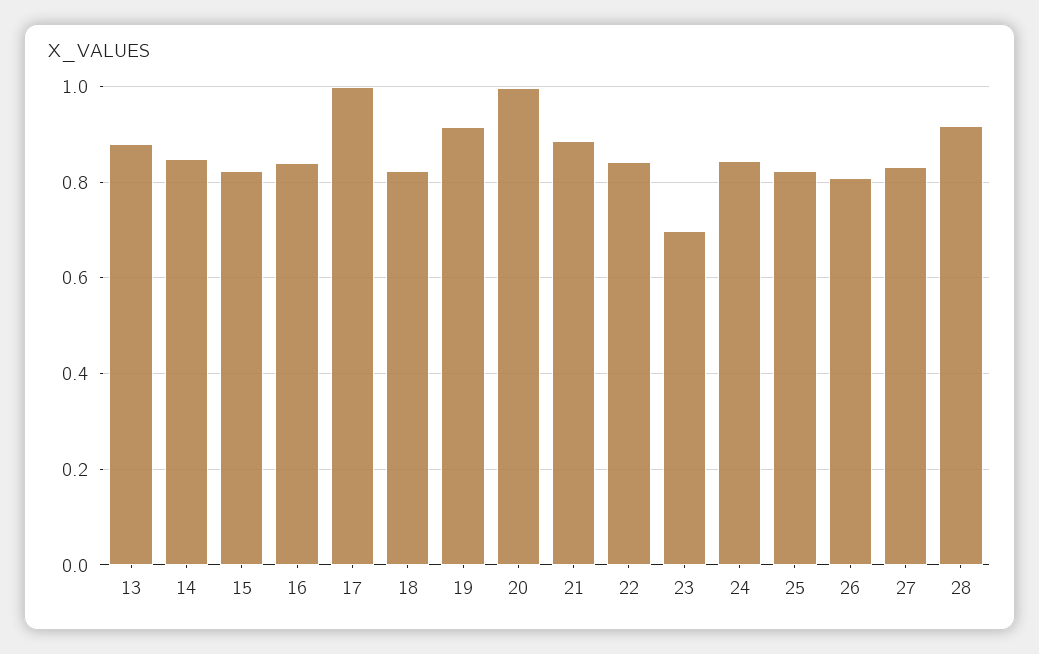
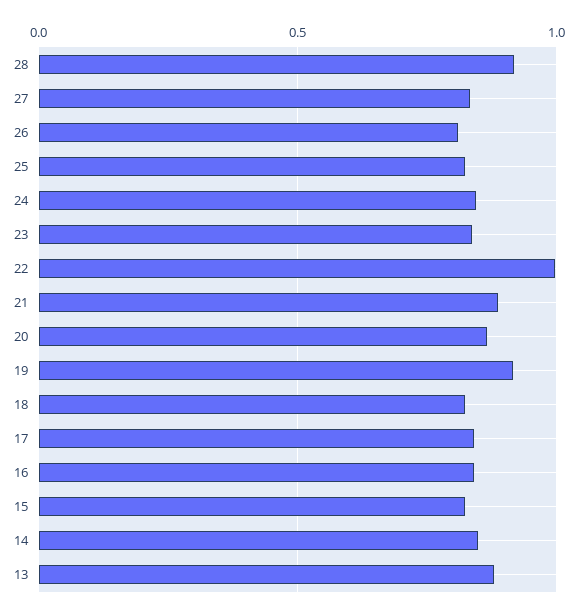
  {
    "13": 0.88,
    "14": 0.84,
    "15": 0.82,
    "16": 0.84,
-   "17": 1,
+   "17": 0.85,
    "18": 0.82,
    "19": 0.92,
-   "20": 1,
+   "20": 0.85,
    "21": 0.88,
-   "22": 0.84,
+   "22": 1,
-   "23": 0.7,
+   "23": 0.85,
    "24": 0.84,
    "25": 0.82,
    "26": 0.8,
    "27": 0.84,
    "28": 0.92
  }

